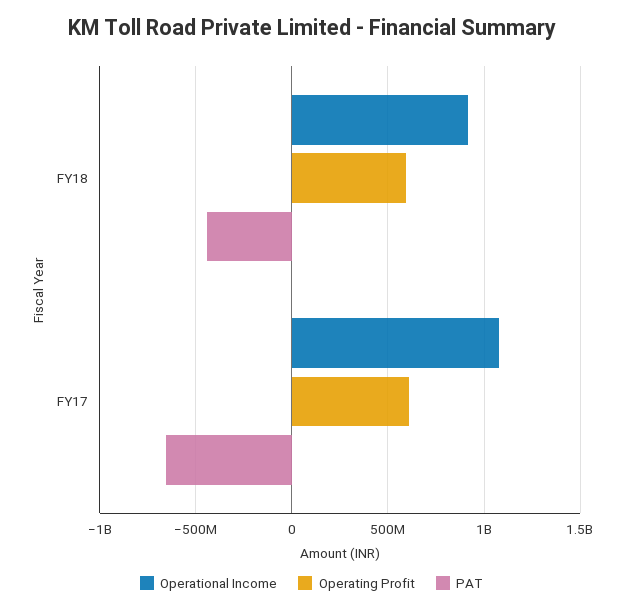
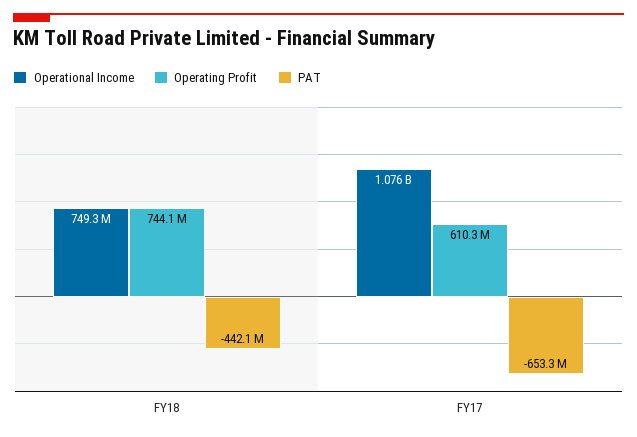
  {
    "Operational Income": {
-     "FY18": 900000000,
+     "FY18": 749300000,
      "FY17": 1076000000
    },
    "Operating Profit": {
-     "FY18": 600000000,
+     "FY18": 744100000,
      "FY17": 610300000
    },
    "PAT": {
      "FY18": -442100000,
      "FY17": -653300000
    }
  }

